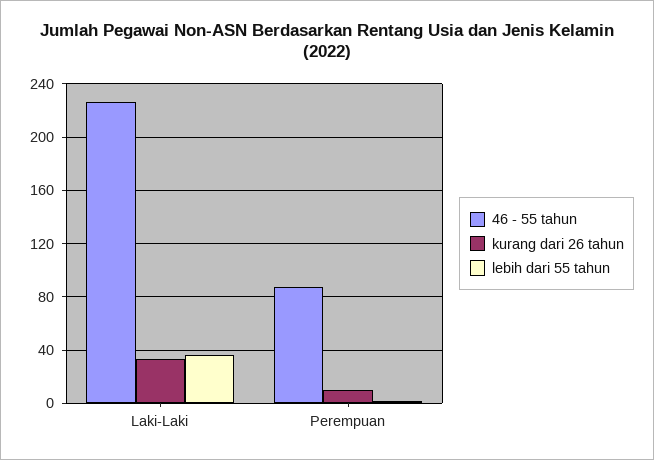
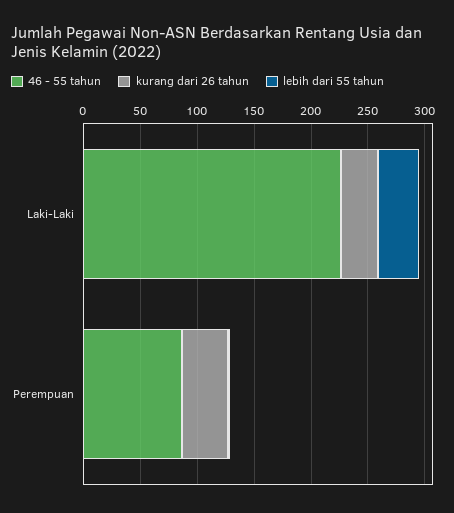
  {
    "46 - 55 tahun": {
      "Laki-Laki": 225,
      "Perempuan": 85
    },
    "kurang dari 26 tahun": {
      "Laki-Laki": 35,
-     "Perempuan": 10
+     "Perempuan": 40
    },
    "lebih dari 55 tahun": {
      "Laki-Laki": 35,
      "Perempuan": 0
    }
  }

